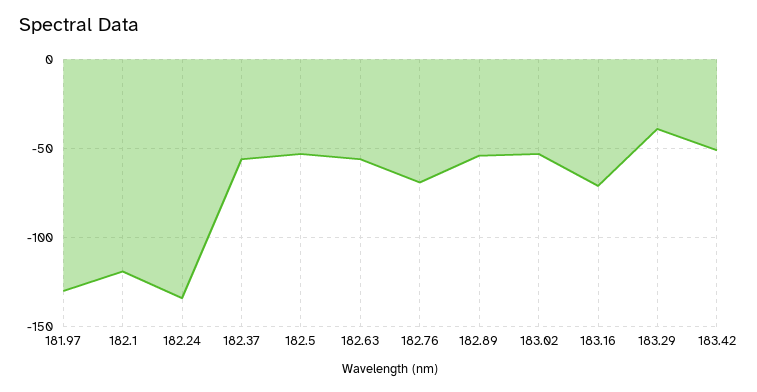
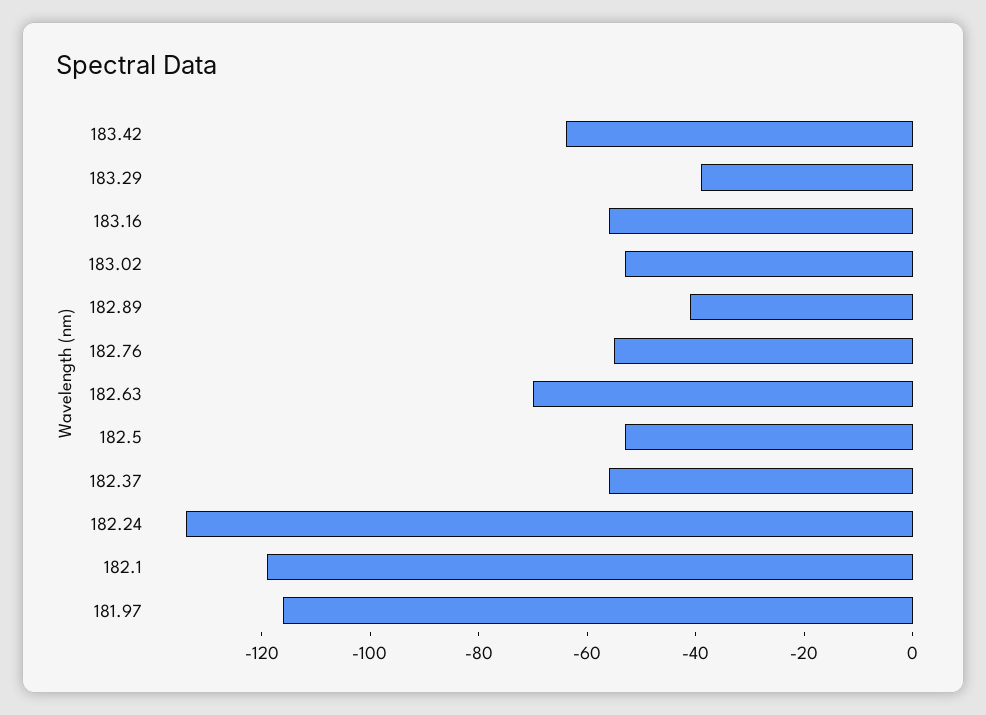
  {
-   "181.97": -130,
+   "181.97": -115,
    "182.1": -120,
    "182.24": -135,
    "182.37": -55,
    "182.5": -55,
-   "182.63": -55,
+   "182.63": -70,
-   "182.76": -70,
+   "182.76": -55,
-   "182.89": -55,
+   "182.89": -40,
    "183.02": -55,
-   "183.16": -70,
+   "183.16": -55,
    "183.29": -40,
-   "183.42": -50
+   "183.42": -65
  }

